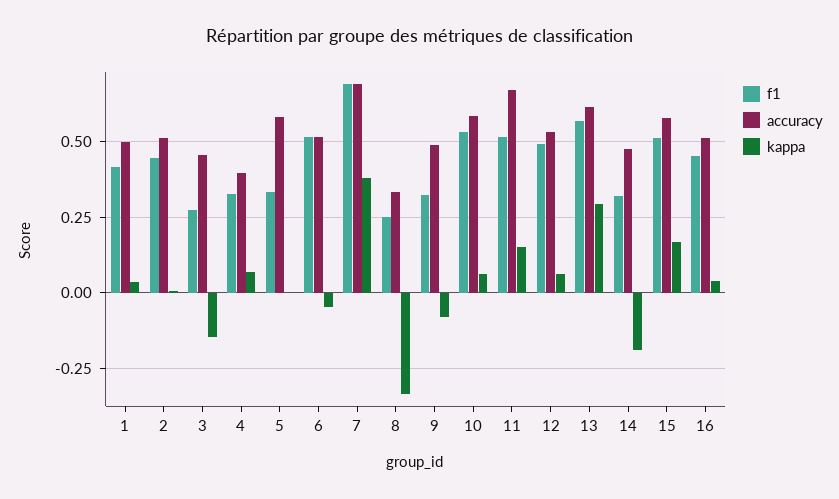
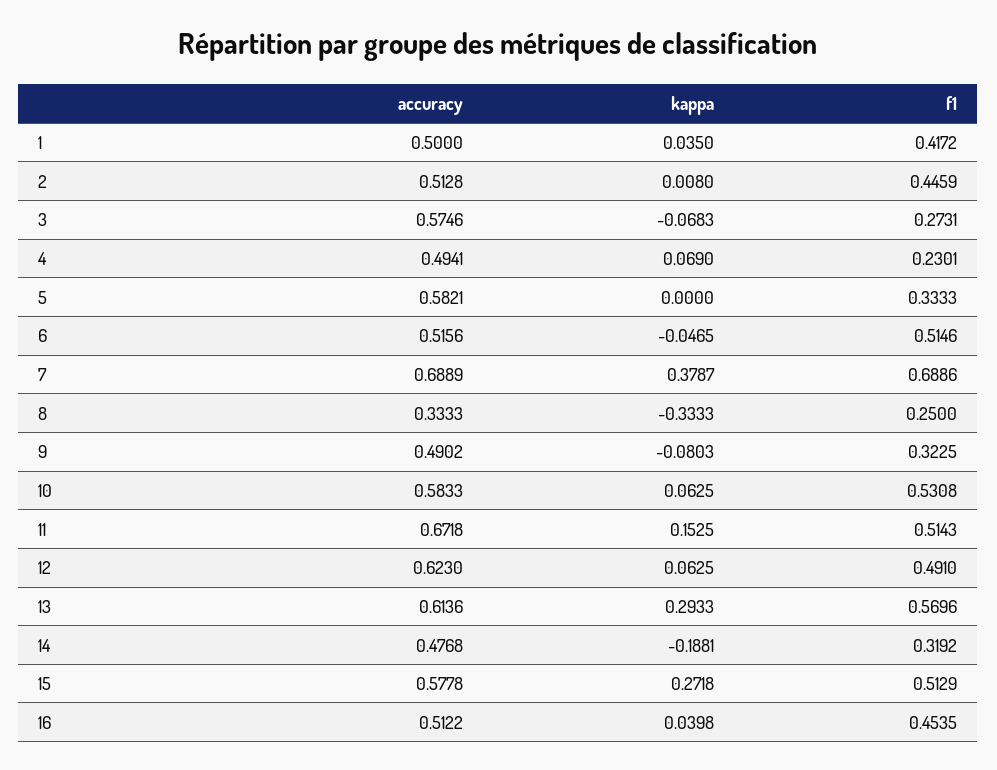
  {
    "f1": {
      "1": 0.4172,
      "2": 0.4459,
      "3": 0.2731,
-     "4": 0.325,
+     "4": 0.2301,
      "5": 0.3333,
      "6": 0.5146,
      "7": 0.6886,
      "8": 0.25,
      "9": 0.3225,
      "10": 0.5308,
      "11": 0.5143,
      "12": 0.491,
      "13": 0.5696,
      "14": 0.3192,
      "15": 0.5129,
      "16": 0.4535
    },
    "accuracy": {
      "1": 0.5,
      "2": 0.5128,
-     "3": 0.45,
+     "3": 0.5746,
-     "4": 0.4,
+     "4": 0.4941,
      "5": 0.5821,
      "6": 0.5156,
      "7": 0.6889,
      "8": 0.3333,
      "9": 0.4902,
      "10": 0.5833,
      "11": 0.6718,
-     "12": 0.525,
+     "12": 0.623,
      "13": 0.6136,
      "14": 0.4768,
      "15": 0.5778,
      "16": 0.5122
    },
    "kappa": {
      "1": 0.035,
      "2": 0.008,
-     "3": -0.15,
+     "3": -0.0683,
      "4": 0.069,
      "5": 0,
      "6": -0.0465,
      "7": 0.3787,
      "8": -0.3333,
      "9": -0.0803,
      "10": 0.0625,
      "11": 0.1525,
      "12": 0.0625,
      "13": 0.2933,
      "14": -0.1881,
-     "15": 0.175,
+     "15": 0.2718,
      "16": 0.0398
    }
  }

